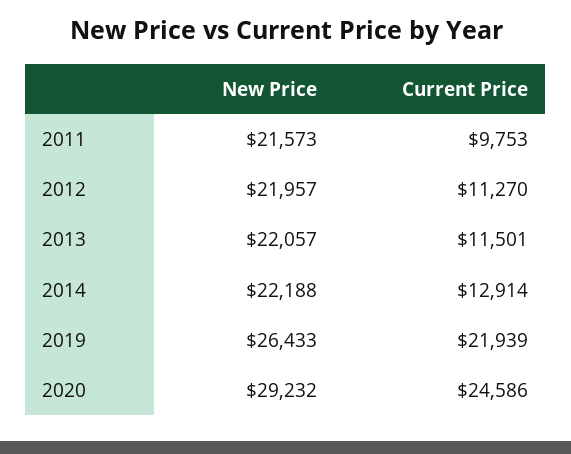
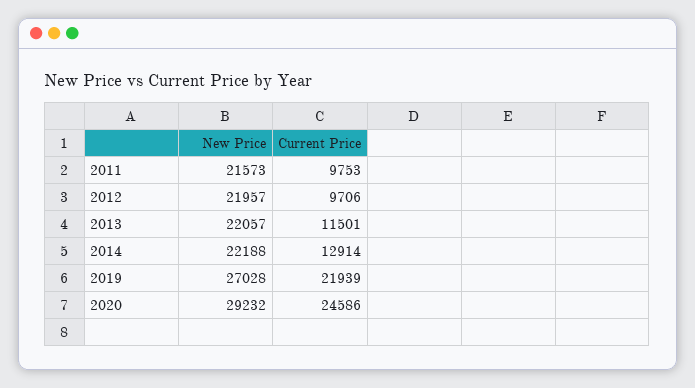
  {
    "New Price": {
      "2011": 21573,
      "2012": 21957,
      "2013": 22057,
      "2014": 22188,
-     "2019": 26433,
+     "2019": 27028,
      "2020": 29232
    },
    "Current Price": {
      "2011": 9753,
-     "2012": 11270,
+     "2012": 9706,
      "2013": 11501,
      "2014": 12914,
      "2019": 21939,
      "2020": 24586
    }
  }

